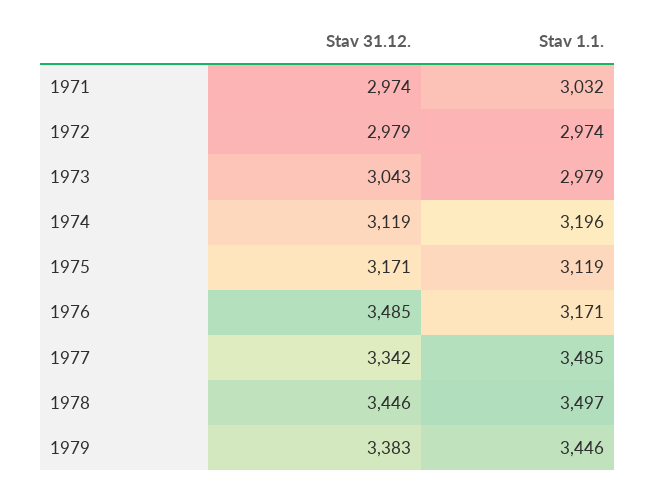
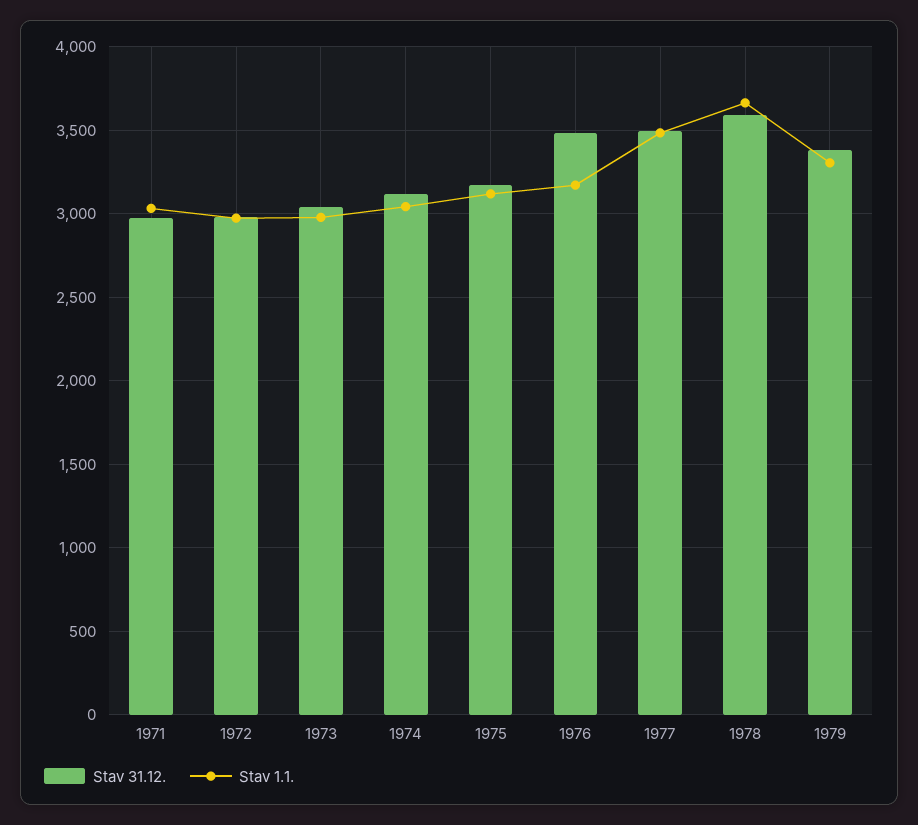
  {
    "Stav 31.12.": {
      "1971": 2974,
      "1972": 2979,
      "1973": 3043,
      "1974": 3119,
      "1975": 3171,
      "1976": 3485,
-     "1977": 3342,
+     "1977": 3500,
-     "1978": 3446,
+     "1978": 3600,
      "1979": 3383
    },
    "Stav 1.1.": {
      "1971": 3032,
      "1972": 2974,
      "1973": 2979,
-     "1974": 3196,
+     "1974": 3050,
      "1975": 3119,
      "1976": 3171,
      "1977": 3485,
-     "1978": 3497,
+     "1978": 3650,
-     "1979": 3446
+     "1979": 3300
    }
  }

